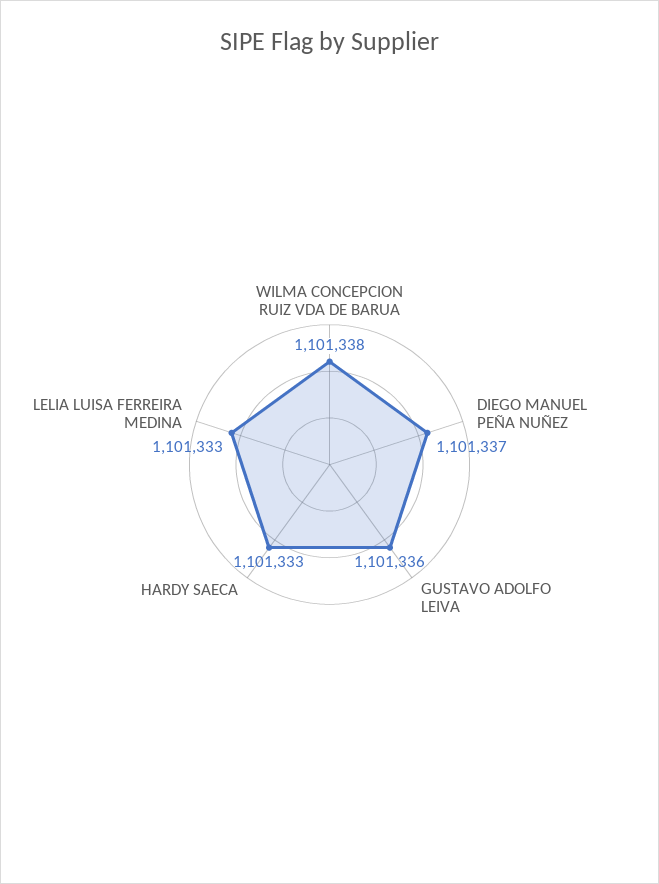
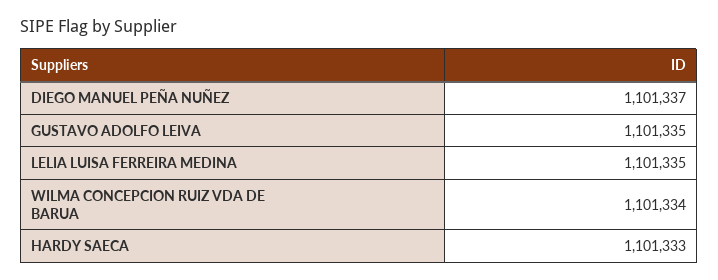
  {
-   "WILMA CONCEPCION RUIZ VDA DE BARUA": 1101338,
+   "WILMA CONCEPCION RUIZ VDA DE BARUA": 1101334,
    "DIEGO MANUEL PEÑA NUÑEZ": 1101337,
-   "GUSTAVO ADOLFO LEIVA": 1101336,
+   "GUSTAVO ADOLFO LEIVA": 1101335,
    "HARDY SAECA": 1101333,
-   "LELIA LUISA FERREIRA MEDINA": 1101333
+   "LELIA LUISA FERREIRA MEDINA": 1101335
  }

